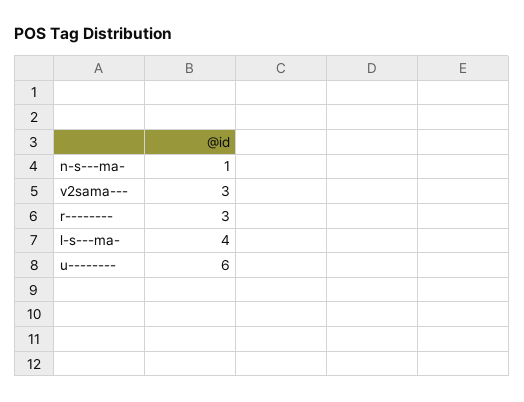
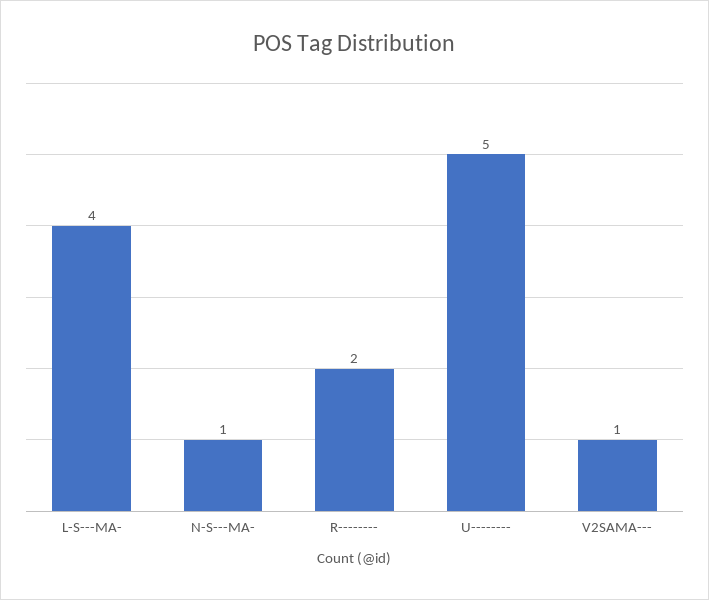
  {
    "n-s---ma-": 1,
-   "v2sama---": 3,
+   "v2sama---": 1,
-   "r--------": 3,
+   "r--------": 2,
    "l-s---ma-": 4,
-   "u--------": 6
+   "u--------": 5
  }

